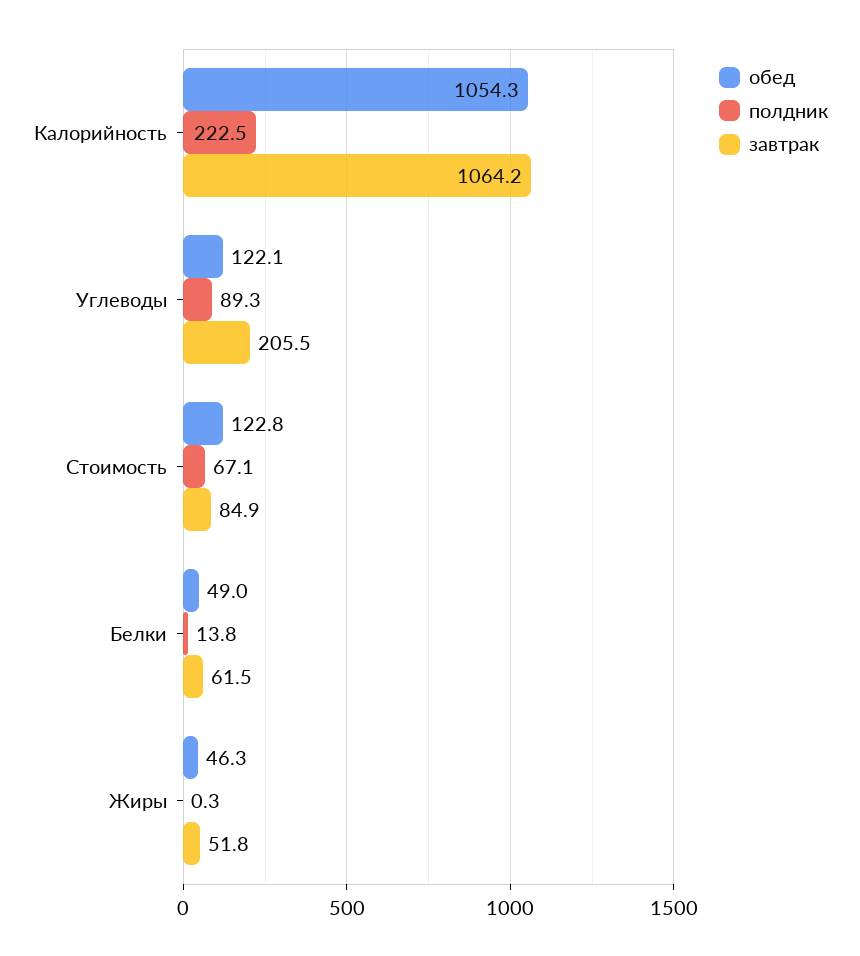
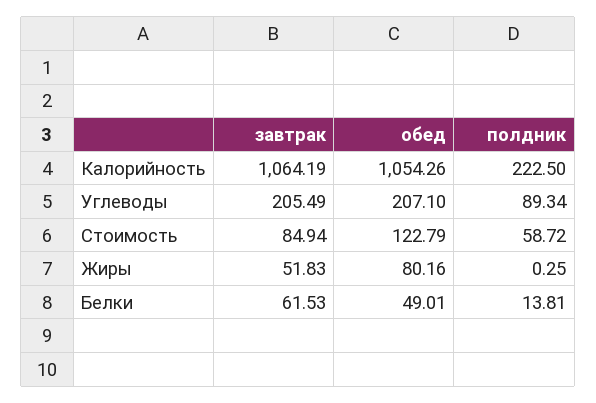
  {
    "обед": {
      "Калорийность": 1054.26,
-     "Углеводы": 122.1,
+     "Углеводы": 207.1,
      "Стоимость": 122.79,
      "Белки": 49.01,
-     "Жиры": 46.3
+     "Жиры": 80.16
    },
    "полдник": {
      "Калорийность": 222.5,
      "Углеводы": 89.34,
-     "Стоимость": 67.1,
+     "Стоимость": 58.72,
      "Белки": 13.81,
      "Жиры": 0.25
    },
    "завтрак": {
      "Калорийность": 1064.19,
      "Углеводы": 205.49,
      "Стоимость": 84.94,
      "Белки": 61.53,
      "Жиры": 51.83
    }
  }

